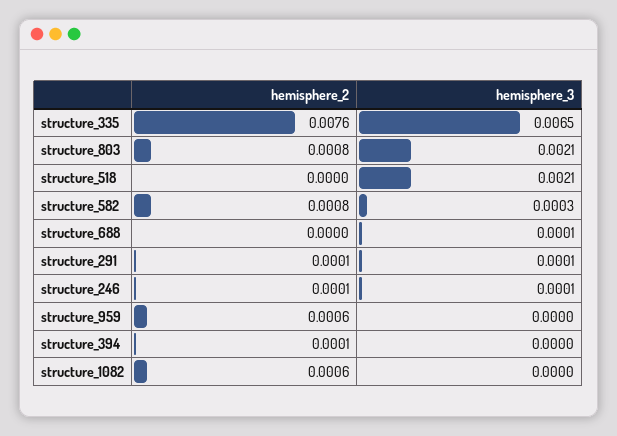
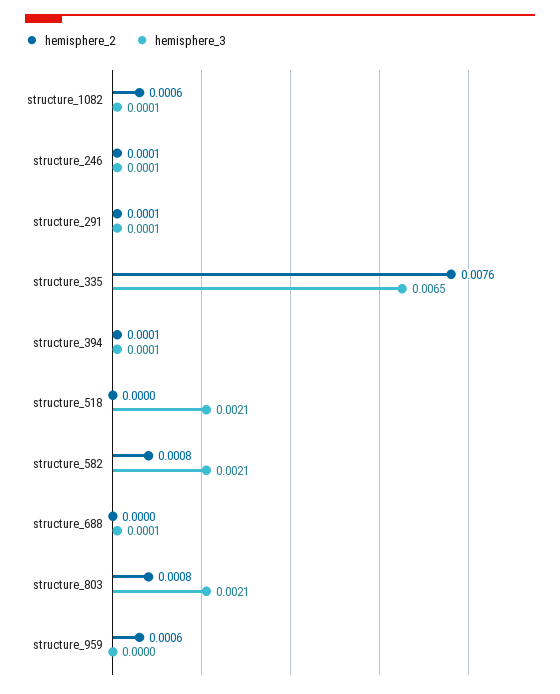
  {
    "hemisphere_2": {
      "structure_335": 0.0076,
      "structure_803": 0.0008,
      "structure_518": 0,
      "structure_582": 0.0008,
      "structure_688": 0,
      "structure_291": 0.0001,
      "structure_246": 0.0001,
      "structure_959": 0.0006,
      "structure_394": 0.0001,
      "structure_1082": 0.0006
    },
    "hemisphere_3": {
      "structure_335": 0.0065,
      "structure_803": 0.0021,
      "structure_518": 0.0021,
-     "structure_582": 0.0003,
+     "structure_582": 0.0021,
      "structure_688": 0.0001,
      "structure_291": 0.0001,
      "structure_246": 0.0001,
      "structure_959": 0,
-     "structure_394": 0,
+     "structure_394": 0.0001,
-     "structure_1082": 0
+     "structure_1082": 0.0001
    }
  }

